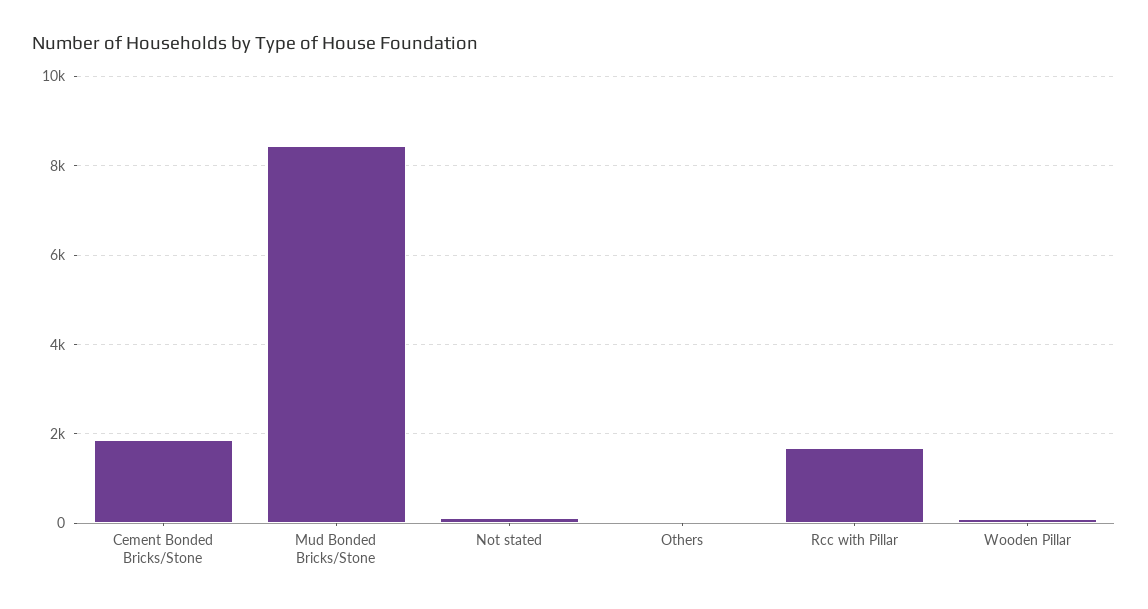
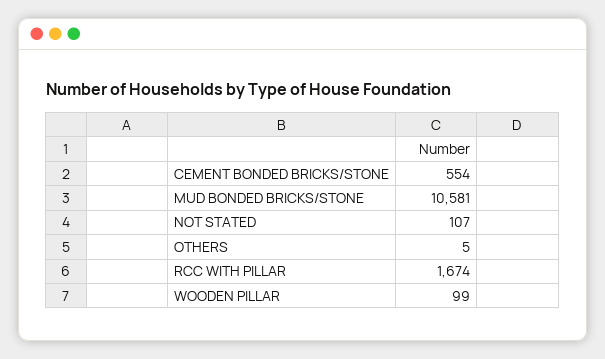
  {
-   "Cement Bonded Bricks/Stone": 1800,
+   "Cement Bonded Bricks/Stone": 554,
-   "Mud Bonded Bricks/Stone": 8400,
+   "Mud Bonded Bricks/Stone": 10581,
    "Not stated": 107,
    "Others": 5,
    "Rcc with Pillar": 1674,
    "Wooden Pillar": 99
  }

